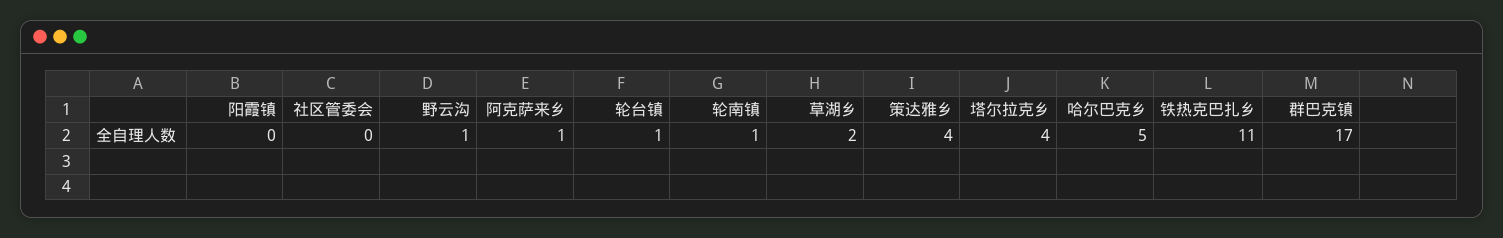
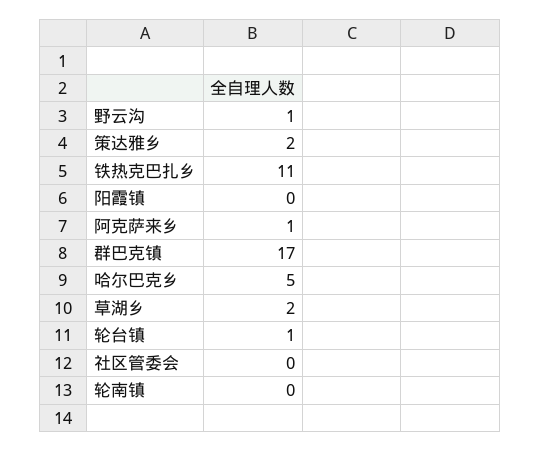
  {
    "阳霞镇": 0,
    "社区管委会": 0,
    "野云沟": 1,
    "阿克萨来乡": 1,
    "轮台镇": 1,
-   "轮南镇": 1,
+   "轮南镇": 0,
    "草湖乡": 2,
-   "策达雅乡": 4,
+   "策达雅乡": 2,
-   "塔尔拉克乡": 4,
    "哈尔巴克乡": 5,
    "铁热克巴扎乡": 11,
    "群巴克镇": 17
  }

